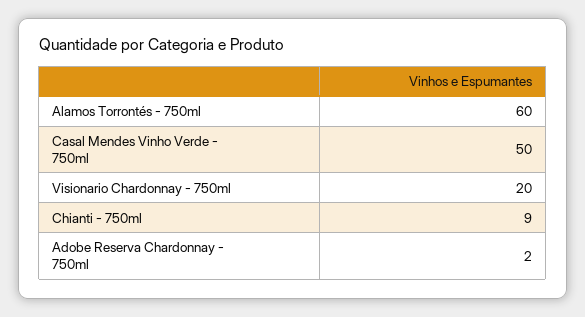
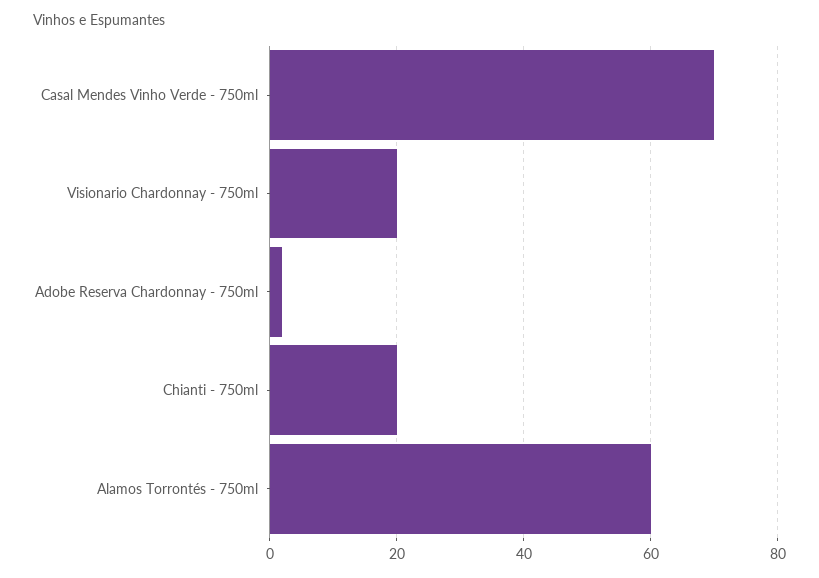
  {
    "Alamos Torrontés - 750ml": 60,
-   "Casal Mendes Vinho Verde - 750ml": 50,
+   "Casal Mendes Vinho Verde - 750ml": 70,
    "Visionario Chardonnay - 750ml": 20,
-   "Chianti - 750ml": 9,
+   "Chianti - 750ml": 20,
    "Adobe Reserva Chardonnay - 750ml": 2
  }

